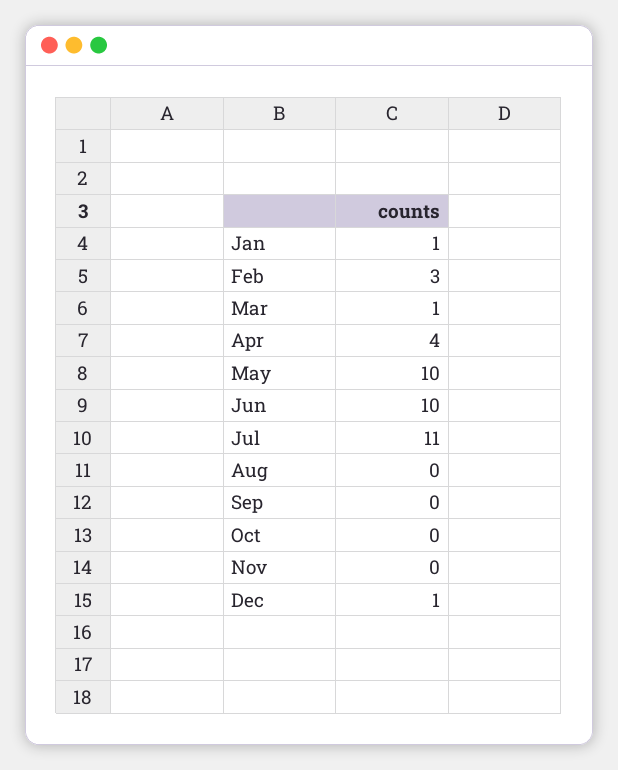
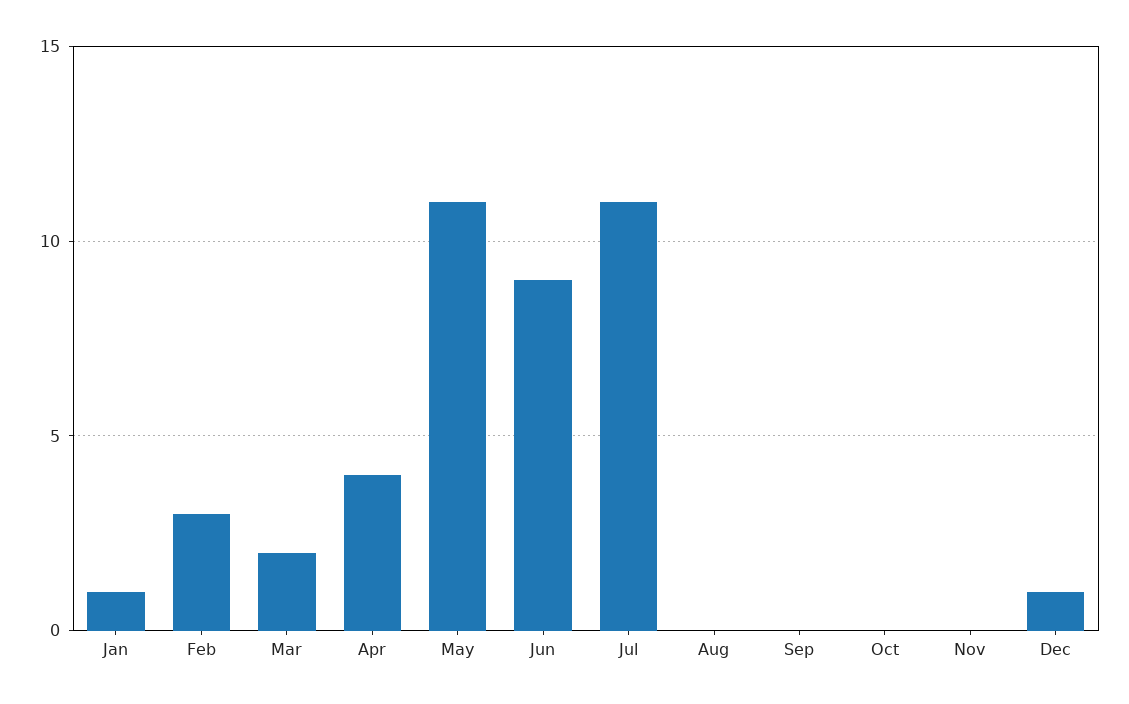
  {
    "Jan": 1,
    "Feb": 3,
-   "Mar": 1,
+   "Mar": 2,
    "Apr": 4,
-   "May": 10,
+   "May": 11,
-   "Jun": 10,
+   "Jun": 9,
    "Jul": 11,
    "Aug": 0,
    "Sep": 0,
    "Oct": 0,
    "Nov": 0,
    "Dec": 1
  }

